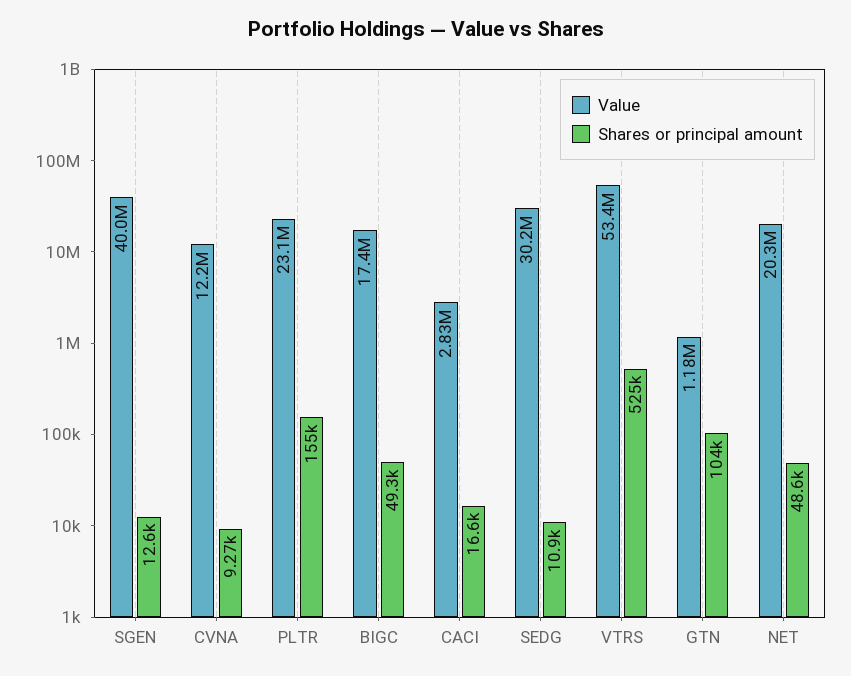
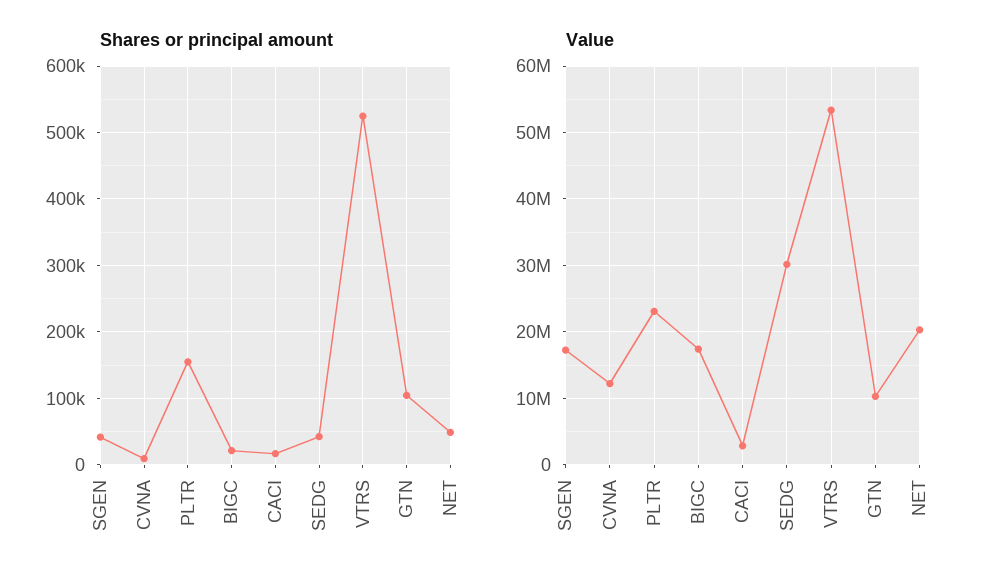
  {
    "Value": {
-     "SGEN": 40000000,
+     "SGEN": 17000000,
      "CVNA": 12200000,
      "PLTR": 23100000,
      "BIGC": 17400000,
      "CACI": 2830000,
      "SEDG": 30200000,
      "VTRS": 53400000,
-     "GTN": 1180000,
+     "GTN": 10000000,
      "NET": 20300000
    },
    "Shares or principal amount": {
-     "SGEN": 12600,
+     "SGEN": 40000,
      "CVNA": 9270,
      "PLTR": 155000,
-     "BIGC": 49300,
+     "BIGC": 20000,
      "CACI": 16600,
-     "SEDG": 10900,
+     "SEDG": 40000,
      "VTRS": 525000,
      "GTN": 104000,
      "NET": 48600
    }
  }

